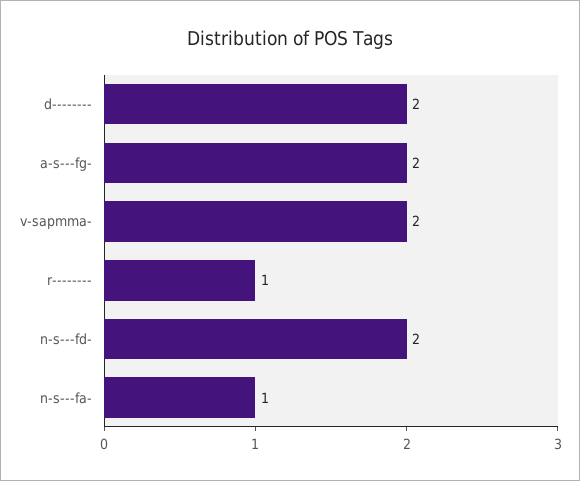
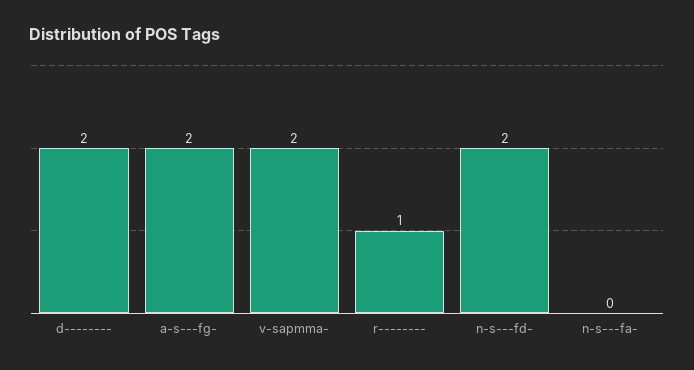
  {
    "d--------": 2,
    "a-s---fg-": 2,
    "v-sapmma-": 2,
    "r--------": 1,
    "n-s---fd-": 2,
-   "n-s---fa-": 1
+   "n-s---fa-": 0
  }

